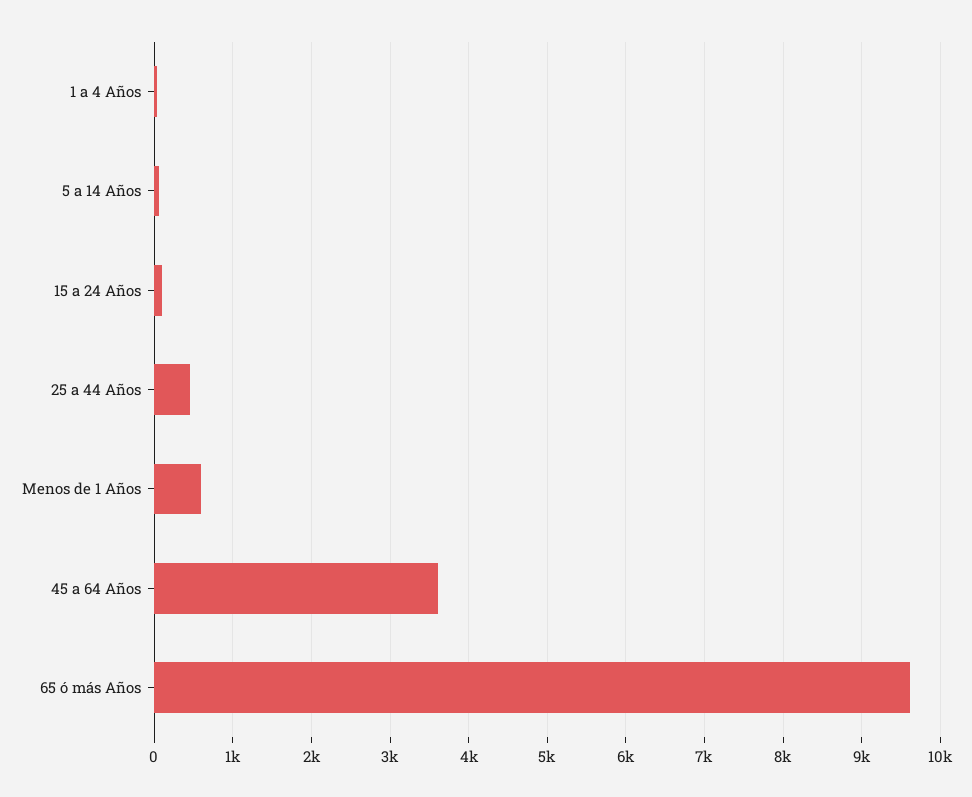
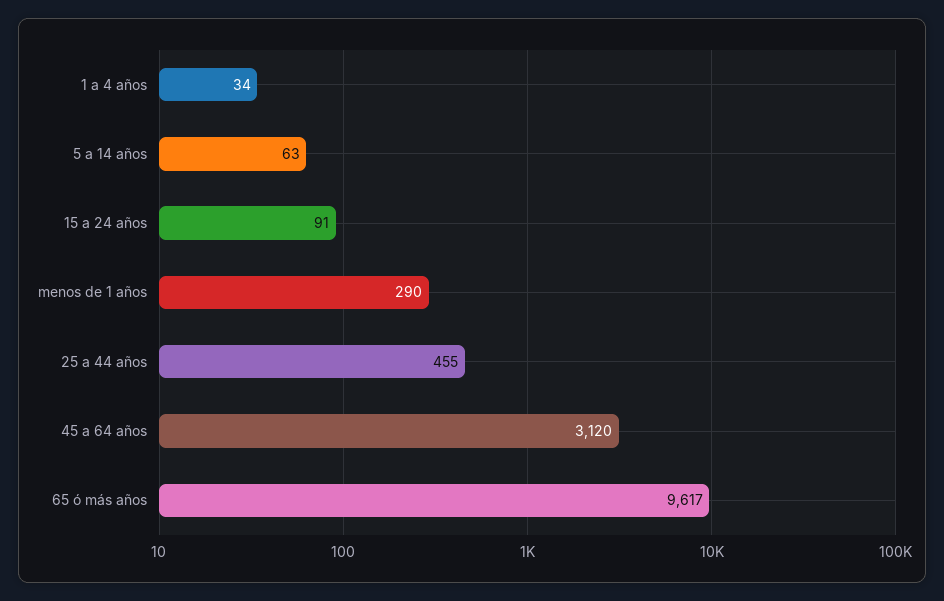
  {
    "1 a 4 Años": 34,
    "5 a 14 Años": 63,
    "15 a 24 Años": 91,
    "25 a 44 Años": 455,
-   "Menos de 1 Años": 600,
+   "Menos de 1 Años": 290,
-   "45 a 64 Años": 3600,
+   "45 a 64 Años": 3120,
    "65 ó más Años": 9617
  }

